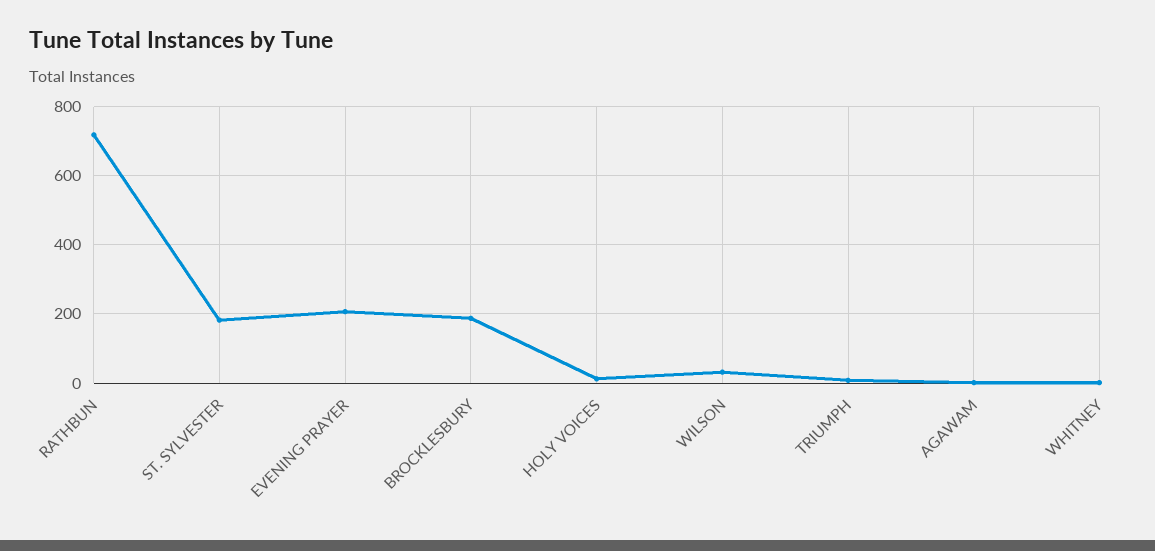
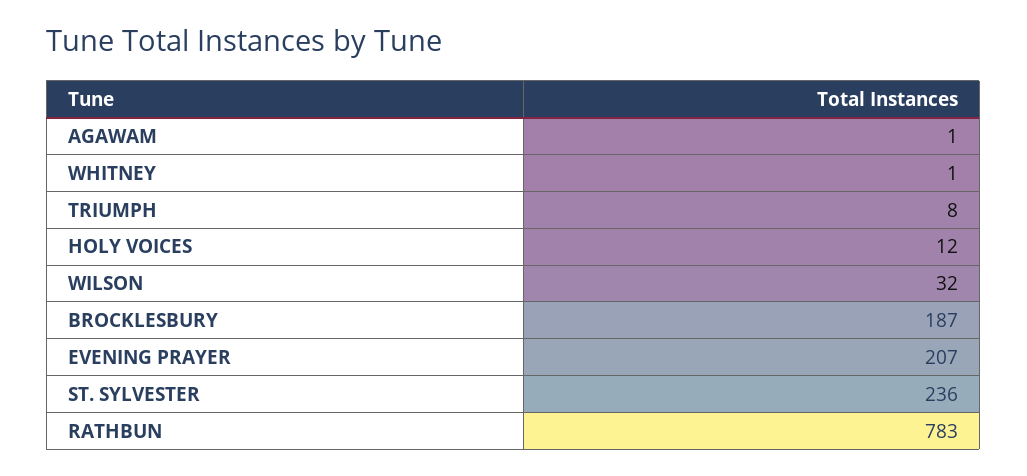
  {
-   "RATHBUN": 720,
+   "RATHBUN": 783,
-   "ST. SYLVESTER": 180,
+   "ST. SYLVESTER": 236,
    "EVENING PRAYER": 207,
    "BROCKLESBURY": 187,
    "HOLY VOICES": 12,
    "WILSON": 32,
    "TRIUMPH": 8,
    "AGAWAM": 1,
    "WHITNEY": 1
  }

